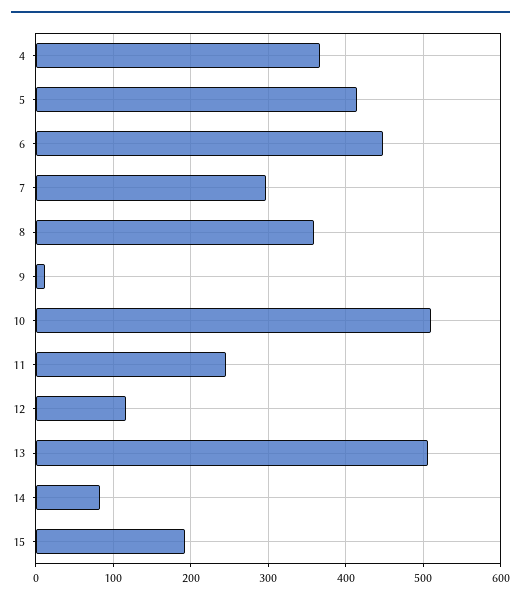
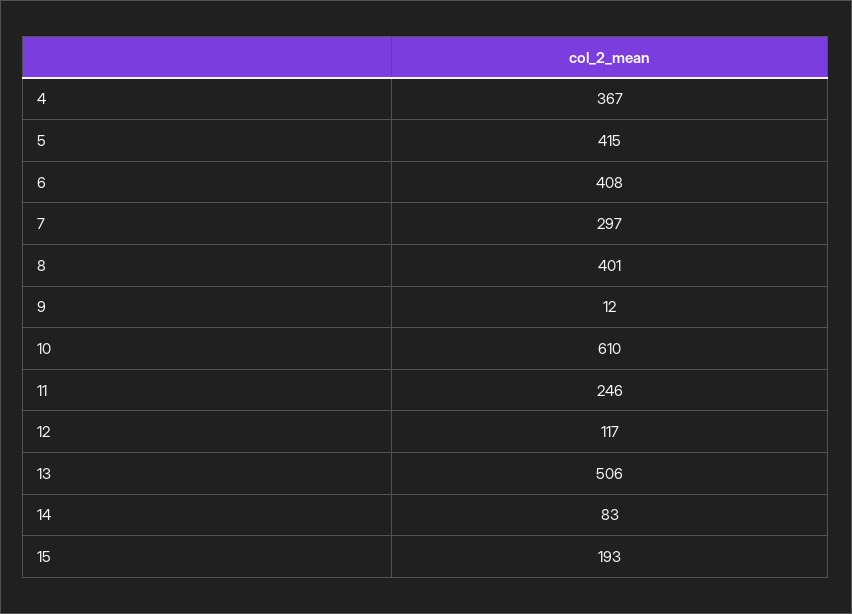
  {
    "4": 367,
    "5": 415,
-   "6": 450,
+   "6": 408,
    "7": 297,
-   "8": 360,
+   "8": 401,
    "9": 12,
-   "10": 510,
+   "10": 610,
    "11": 246,
    "12": 117,
    "13": 506,
    "14": 83,
    "15": 193
  }

